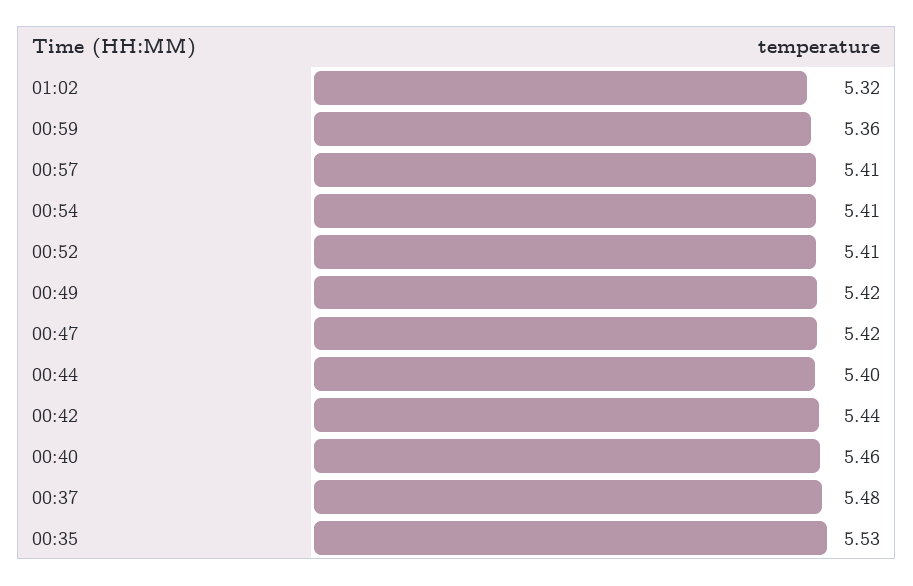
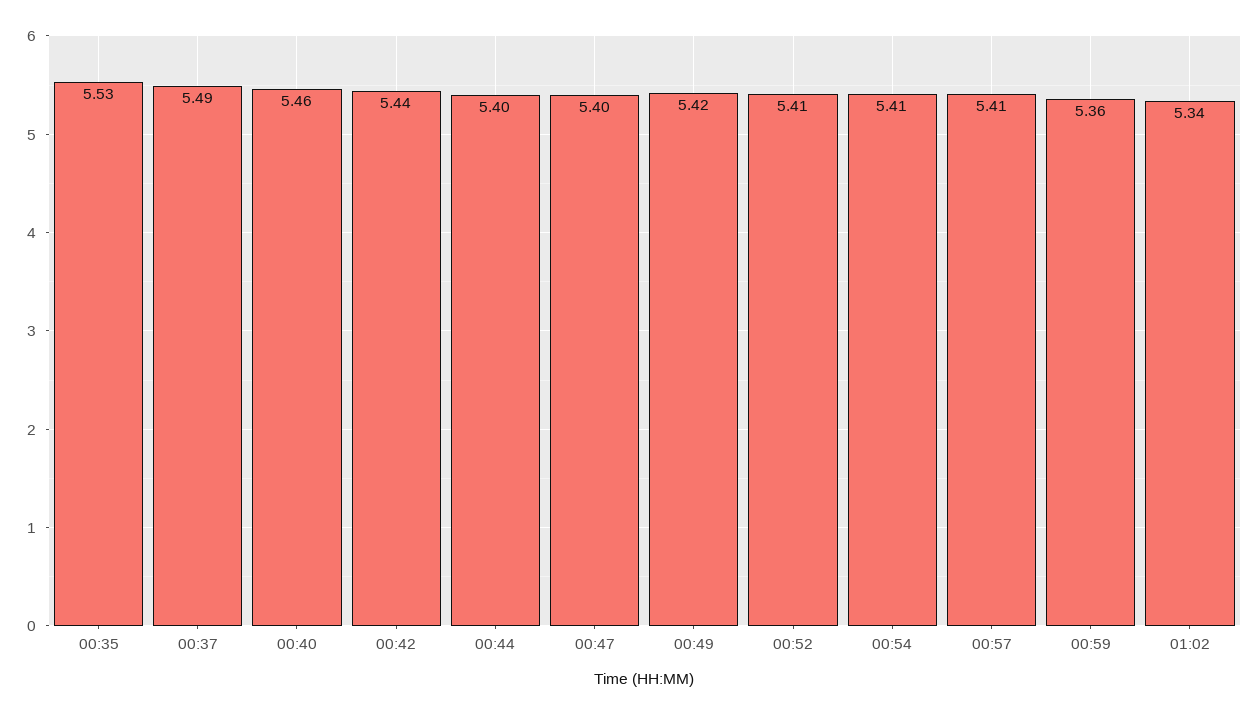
  {
-   "01:02": 5.32,
+   "01:02": 5.34,
    "00:59": 5.36,
    "00:57": 5.41,
    "00:54": 5.41,
    "00:52": 5.41,
    "00:49": 5.42,
-   "00:47": 5.42,
+   "00:47": 5.4,
    "00:44": 5.4,
    "00:42": 5.44,
    "00:40": 5.46,
-   "00:37": 5.48,
+   "00:37": 5.49,
    "00:35": 5.53
  }

